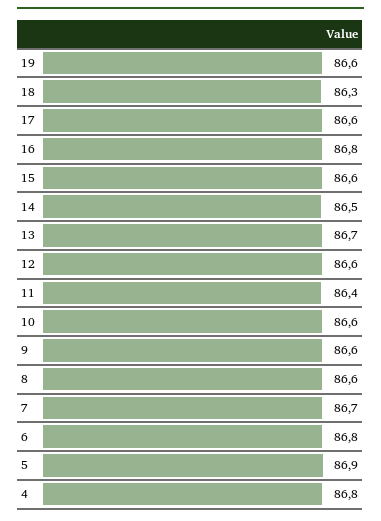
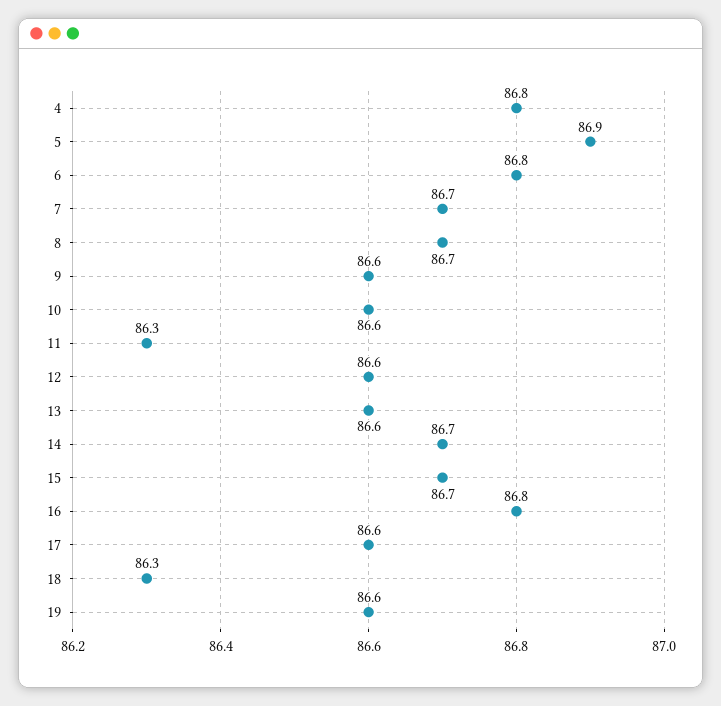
  {
    "19": 86.6,
    "18": 86.3,
    "17": 86.6,
    "16": 86.8,
-   "15": 86.6,
+   "15": 86.7,
-   "14": 86.5,
+   "14": 86.7,
-   "13": 86.7,
+   "13": 86.6,
    "12": 86.6,
-   "11": 86.4,
+   "11": 86.3,
    "10": 86.6,
    "9": 86.6,
-   "8": 86.6,
+   "8": 86.7,
    "7": 86.7,
    "6": 86.8,
    "5": 86.9,
    "4": 86.8
  }

